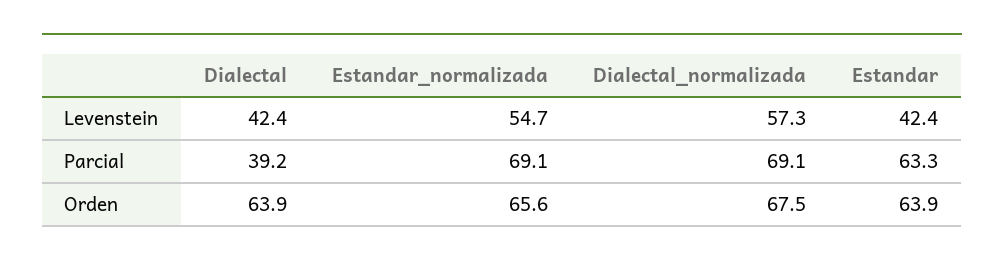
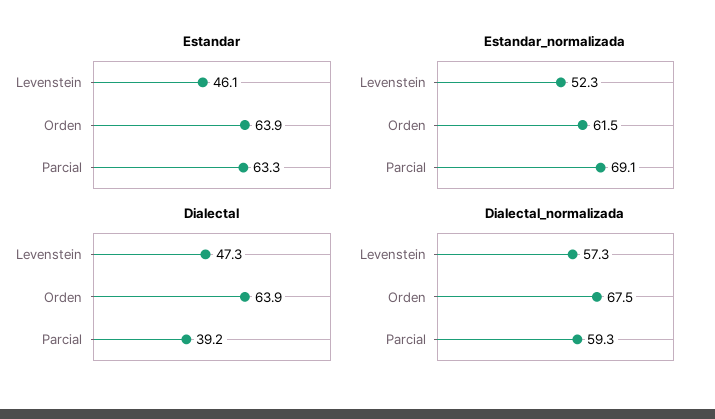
  {
    "Dialectal": {
-     "Levenstein": 42.4,
+     "Levenstein": 47.3,
      "Parcial": 39.2,
      "Orden": 63.9
    },
    "Estandar_normalizada": {
-     "Levenstein": 54.7,
+     "Levenstein": 52.3,
      "Parcial": 69.1,
-     "Orden": 65.6
+     "Orden": 61.5
    },
    "Dialectal_normalizada": {
      "Levenstein": 57.3,
-     "Parcial": 69.1,
+     "Parcial": 59.3,
      "Orden": 67.5
    },
    "Estandar": {
-     "Levenstein": 42.4,
+     "Levenstein": 46.1,
      "Parcial": 63.3,
      "Orden": 63.9
    }
  }

